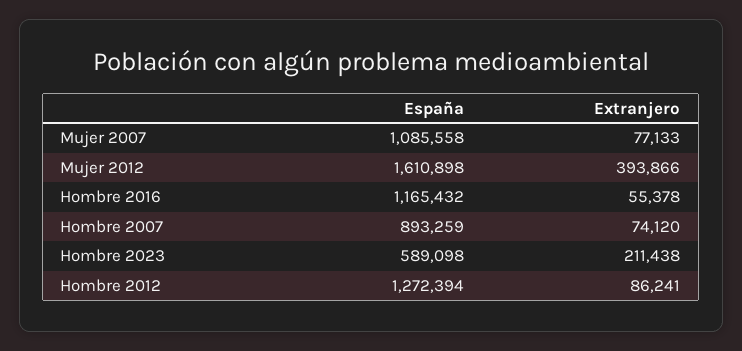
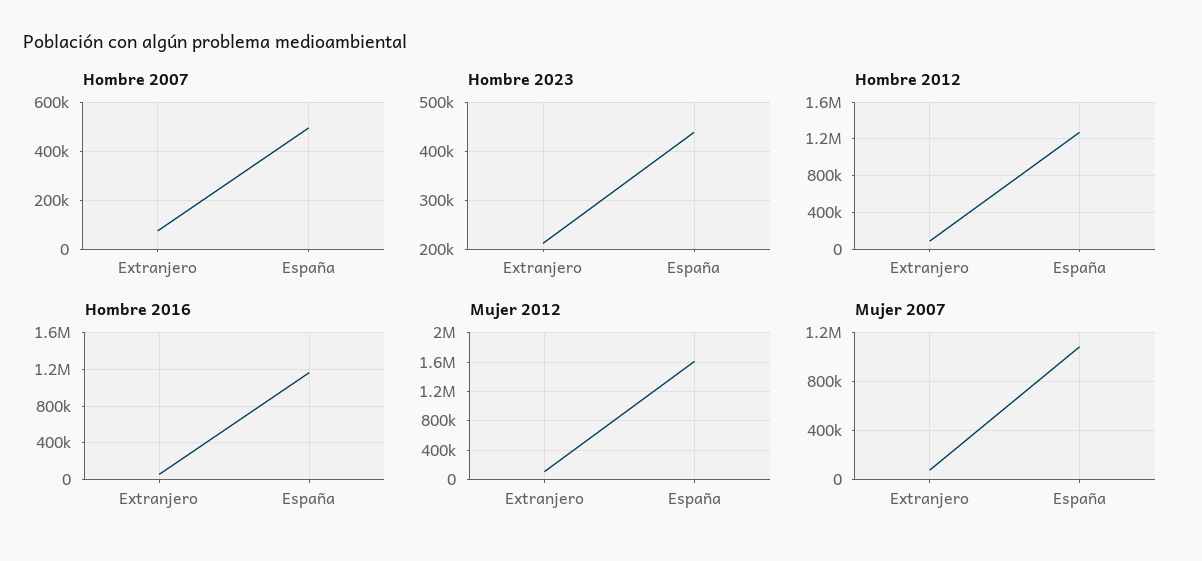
  {
    "Mujer 2007": {
      "España": 1085558,
      "Extranjero": 77133
    },
    "Mujer 2012": {
      "España": 1610898,
-     "Extranjero": 393866
+     "Extranjero": 100000
    },
    "Hombre 2016": {
      "España": 1165432,
      "Extranjero": 55378
    },
    "Hombre 2007": {
-     "España": 893259,
+     "España": 500000,
      "Extranjero": 74120
    },
    "Hombre 2023": {
-     "España": 589098,
+     "España": 440000,
      "Extranjero": 211438
    },
    "Hombre 2012": {
      "España": 1272394,
      "Extranjero": 86241
    }
  }

